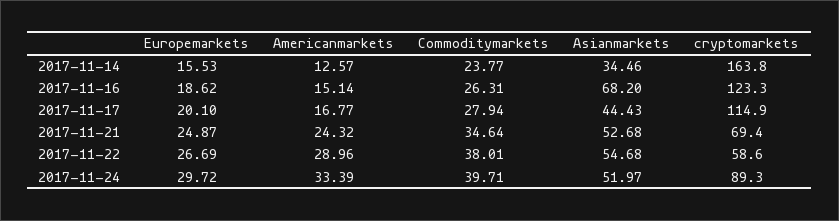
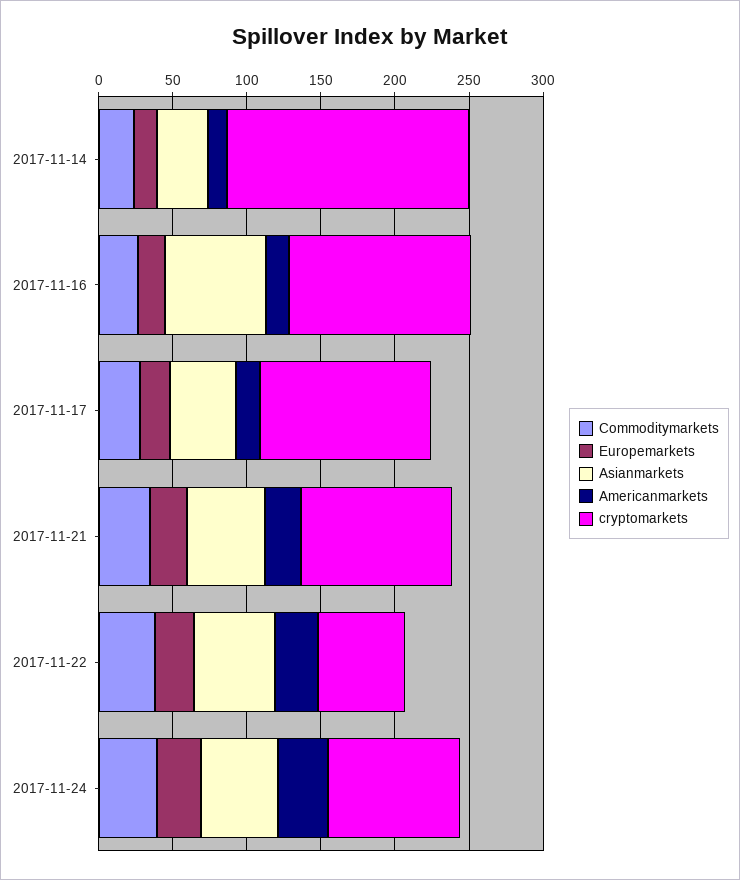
  {
    "Europemarkets": {
      "2017-11-14": 15.53,
      "2017-11-16": 18.62,
      "2017-11-17": 20.1,
      "2017-11-21": 24.87,
      "2017-11-22": 26.69,
      "2017-11-24": 29.72
    },
    "Americanmarkets": {
      "2017-11-14": 12.57,
      "2017-11-16": 15.14,
      "2017-11-17": 16.77,
      "2017-11-21": 24.32,
      "2017-11-22": 28.96,
      "2017-11-24": 33.39
    },
    "Commoditymarkets": {
      "2017-11-14": 23.77,
      "2017-11-16": 26.31,
      "2017-11-17": 27.94,
      "2017-11-21": 34.64,
      "2017-11-22": 38.01,
      "2017-11-24": 39.71
    },
    "Asianmarkets": {
      "2017-11-14": 34.46,
      "2017-11-16": 68.2,
      "2017-11-17": 44.43,
      "2017-11-21": 52.68,
      "2017-11-22": 54.68,
      "2017-11-24": 51.97
    },
    "cryptomarkets": {
      "2017-11-14": 163.8,
      "2017-11-16": 123.3,
      "2017-11-17": 114.9,
-     "2017-11-21": 69.4,
+     "2017-11-21": 100,
      "2017-11-22": 58.6,
      "2017-11-24": 89.3
    }
  }

